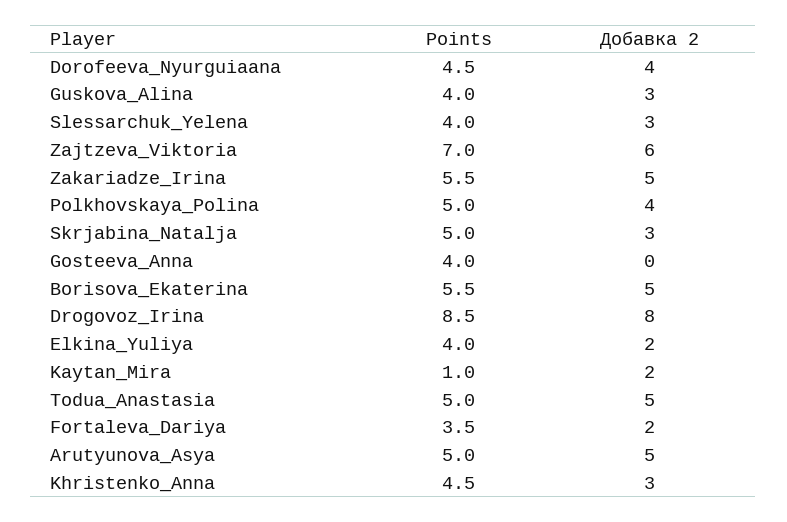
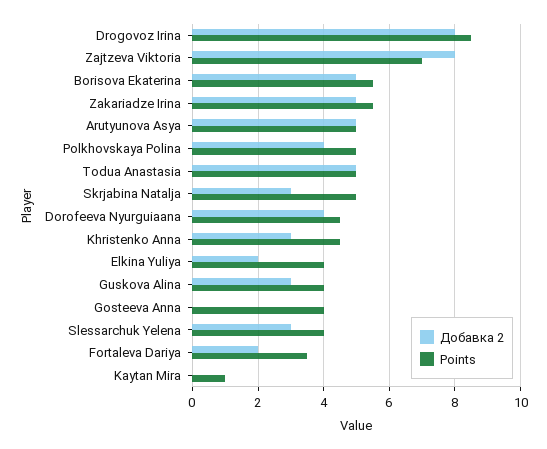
  {
    "Points": {
      "Dorofeeva_Nyurguiaana": 4.5,
      "Guskova_Alina": 4,
      "Slessarchuk_Yelena": 4,
      "Zajtzeva_Viktoria": 7,
      "Zakariadze_Irina": 5.5,
      "Polkhovskaya_Polina": 5,
      "Skrjabina_Natalja": 5,
      "Gosteeva_Anna": 4,
      "Borisova_Ekaterina": 5.5,
      "Drogovoz_Irina": 8.5,
      "Elkina_Yuliya": 4,
      "Kaytan_Mira": 1,
      "Todua_Anastasia": 5,
      "Fortaleva_Dariya": 3.5,
      "Arutyunova_Asya": 5,
      "Khristenko_Anna": 4.5
    },
    "Добавка 2": {
      "Dorofeeva_Nyurguiaana": 4,
      "Guskova_Alina": 3,
      "Slessarchuk_Yelena": 3,
-     "Zajtzeva_Viktoria": 6,
+     "Zajtzeva_Viktoria": 8,
      "Zakariadze_Irina": 5,
      "Polkhovskaya_Polina": 4,
      "Skrjabina_Natalja": 3,
      "Gosteeva_Anna": 0,
      "Borisova_Ekaterina": 5,
      "Drogovoz_Irina": 8,
      "Elkina_Yuliya": 2,
-     "Kaytan_Mira": 2,
+     "Kaytan_Mira": 0,
      "Todua_Anastasia": 5,
      "Fortaleva_Dariya": 2,
      "Arutyunova_Asya": 5,
      "Khristenko_Anna": 3
    }
  }

